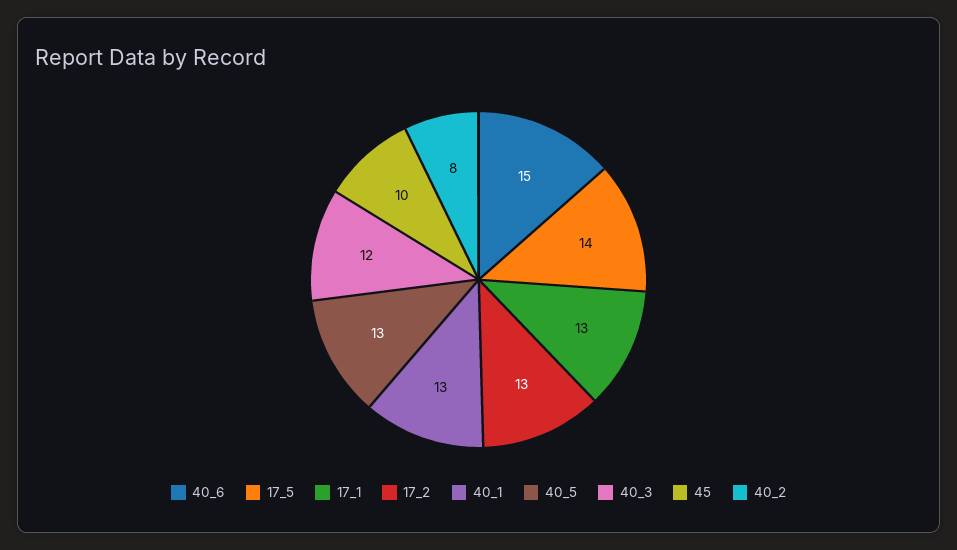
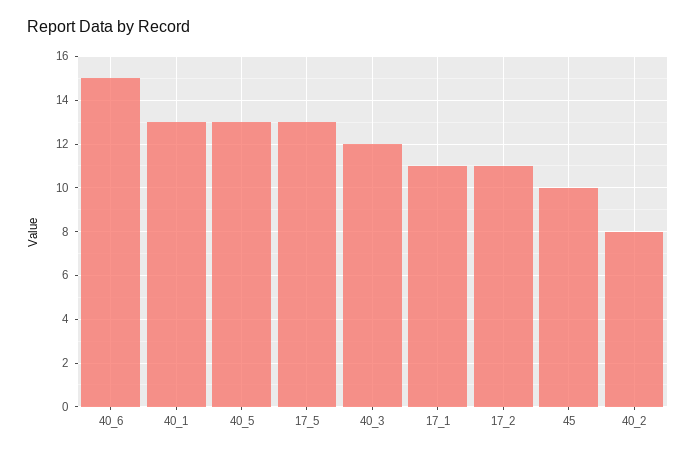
  {
    "40_6": 15,
-   "17_5": 14,
+   "17_5": 13,
-   "17_1": 13,
+   "17_1": 11,
-   "17_2": 13,
+   "17_2": 11,
    "40_1": 13,
    "40_5": 13,
    "40_3": 12,
    "45": 10,
    "40_2": 8
  }

